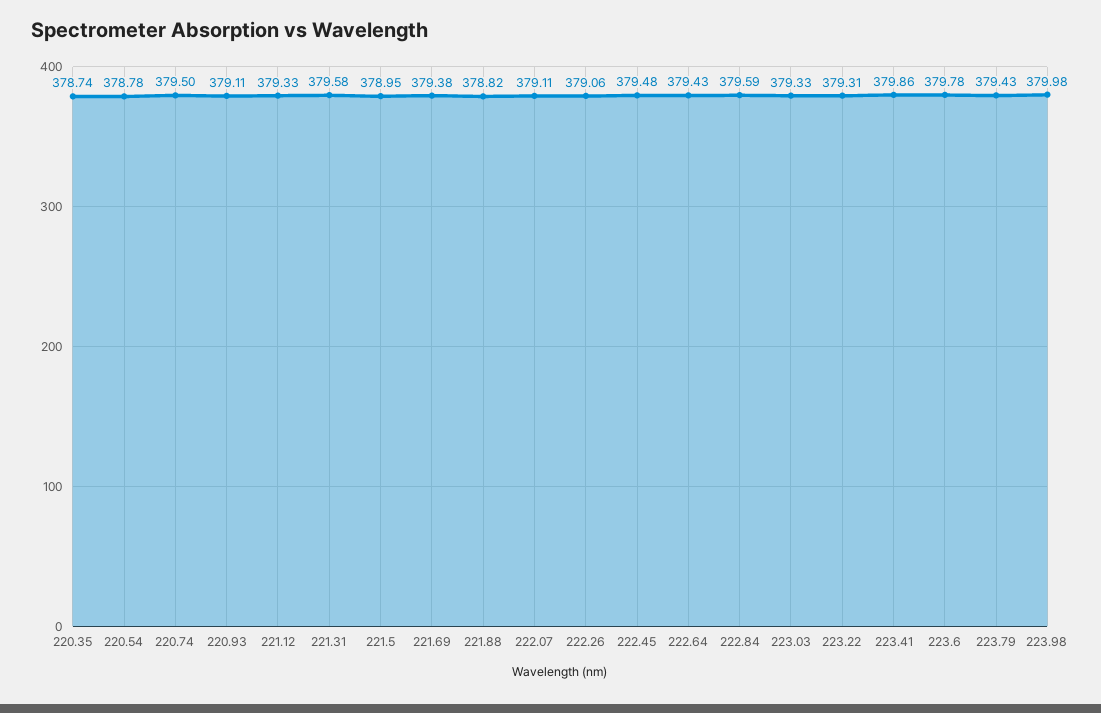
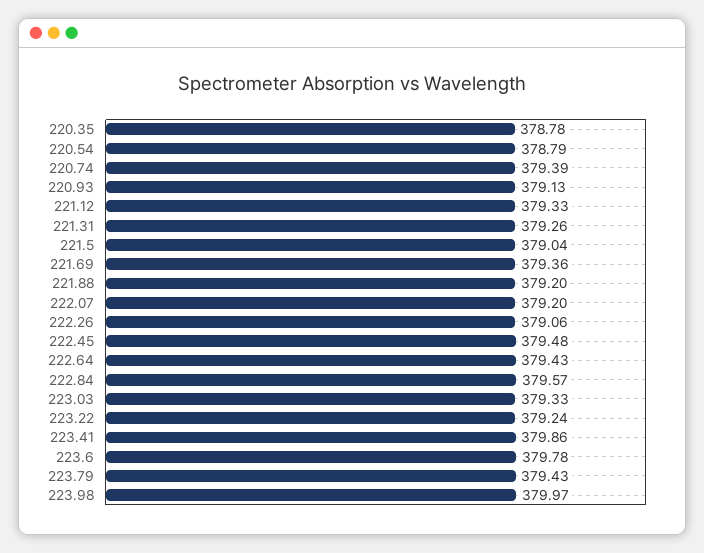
  {
-   "220.35": 378.74,
+   "220.35": 378.78,
-   "220.54": 378.78,
+   "220.54": 378.79,
-   "220.74": 379.5,
+   "220.74": 379.39,
-   "220.93": 379.11,
+   "220.93": 379.13,
    "221.12": 379.33,
-   "221.31": 379.58,
+   "221.31": 379.26,
-   "221.5": 378.95,
+   "221.5": 379.04,
-   "221.69": 379.38,
+   "221.69": 379.36,
-   "221.88": 378.82,
+   "221.88": 379.2,
-   "222.07": 379.11,
+   "222.07": 379.2,
    "222.26": 379.06,
    "222.45": 379.48,
    "222.64": 379.43,
-   "222.84": 379.59,
+   "222.84": 379.57,
    "223.03": 379.33,
-   "223.22": 379.31,
+   "223.22": 379.24,
    "223.41": 379.86,
    "223.6": 379.78,
    "223.79": 379.43,
-   "223.98": 379.98
+   "223.98": 379.97
  }

